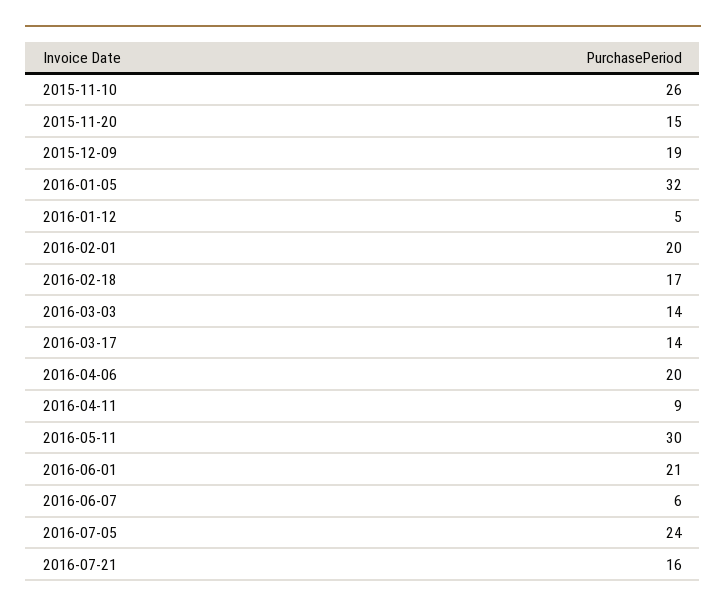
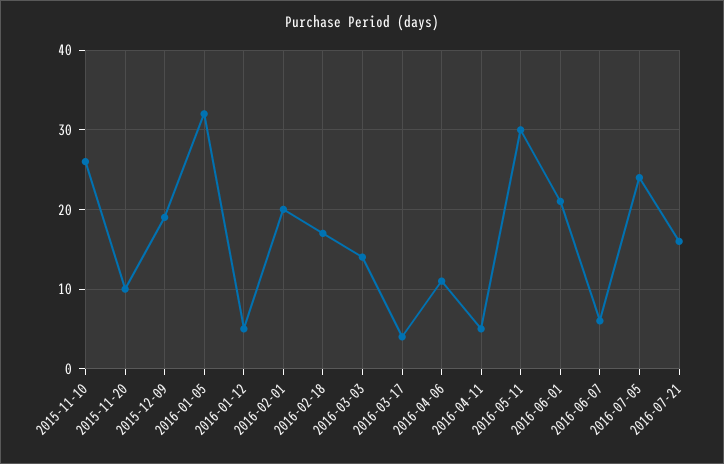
  {
    "2015-11-10": 26,
-   "2015-11-20": 15,
+   "2015-11-20": 10,
    "2015-12-09": 19,
    "2016-01-05": 32,
    "2016-01-12": 5,
    "2016-02-01": 20,
    "2016-02-18": 17,
    "2016-03-03": 14,
-   "2016-03-17": 14,
+   "2016-03-17": 4,
-   "2016-04-06": 20,
+   "2016-04-06": 11,
-   "2016-04-11": 9,
+   "2016-04-11": 5,
    "2016-05-11": 30,
    "2016-06-01": 21,
    "2016-06-07": 6,
    "2016-07-05": 24,
    "2016-07-21": 16
  }

